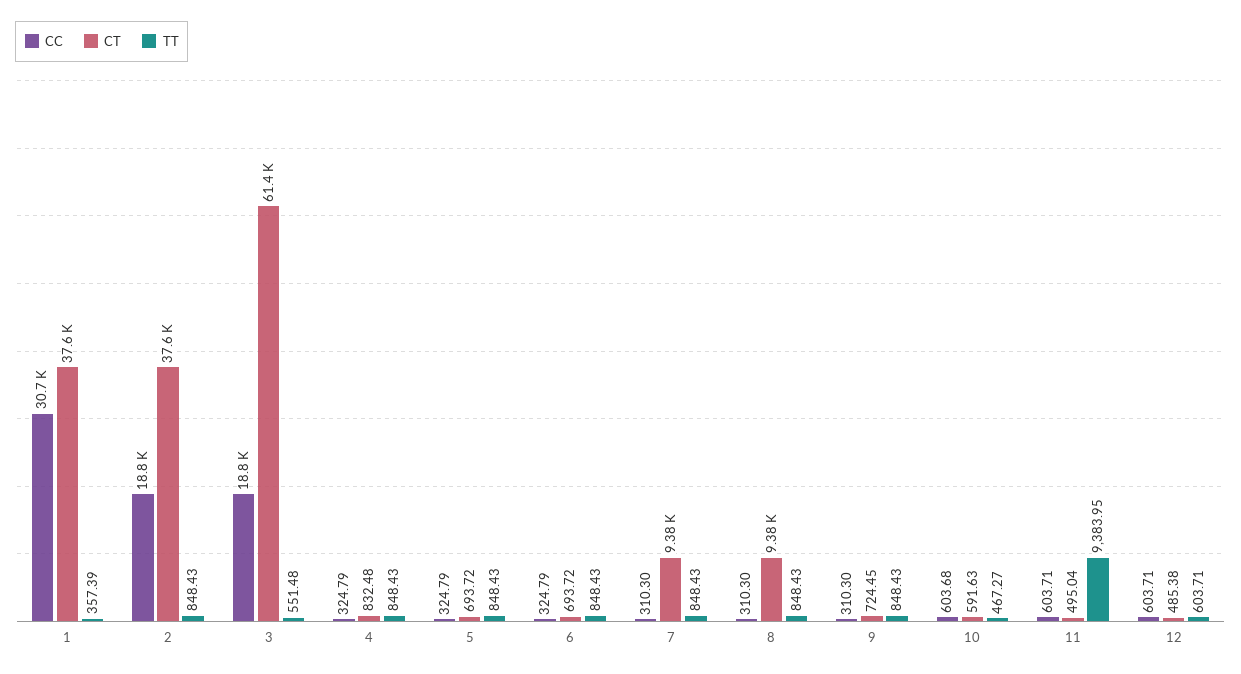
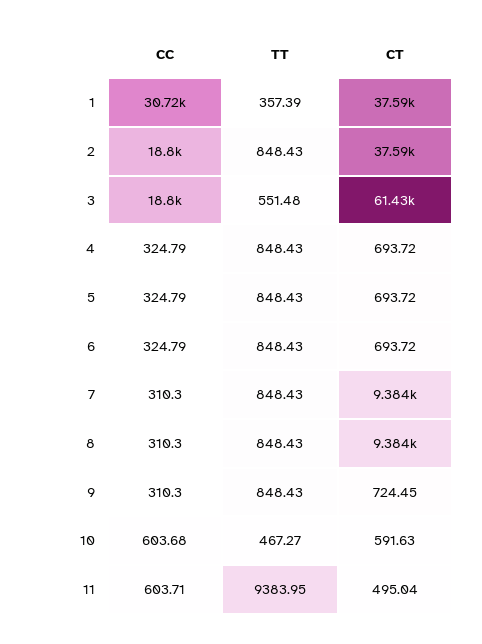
  {
    "CC": {
      "1": 30720,
      "2": 18800,
      "3": 18800,
      "4": 324.79,
      "5": 324.79,
      "6": 324.79,
      "7": 310.3,
      "8": 310.3,
      "9": 310.3,
      "10": 603.68,
-     "11": 603.71,
+     "11": 603.71
-     "12": 603.71
    },
    "CT": {
      "1": 37590,
      "2": 37590,
      "3": 61430,
-     "4": 832.48,
+     "4": 693.72,
      "5": 693.72,
      "6": 693.72,
      "7": 9384,
      "8": 9384,
      "9": 724.45,
      "10": 591.63,
-     "11": 495.04,
+     "11": 495.04
-     "12": 485.38
    },
    "TT": {
      "1": 357.39,
      "2": 848.43,
      "3": 551.48,
      "4": 848.43,
      "5": 848.43,
      "6": 848.43,
      "7": 848.43,
      "8": 848.43,
      "9": 848.43,
      "10": 467.27,
-     "11": 9383.95,
+     "11": 9383.95
-     "12": 603.71
    }
  }

